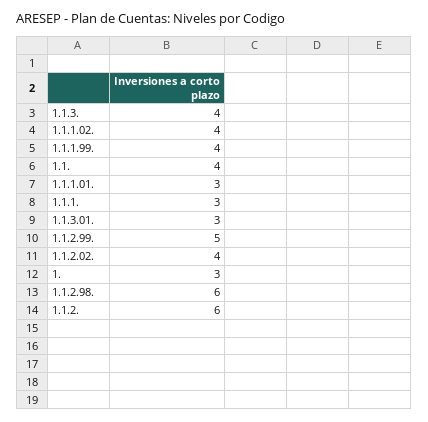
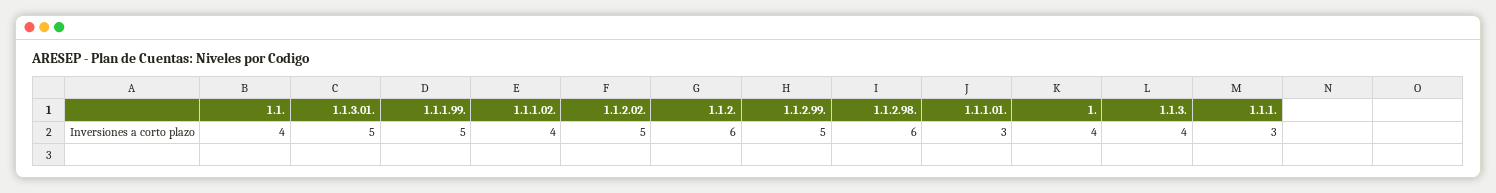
  {
    "1.1.3.": 4,
    "1.1.1.02.": 4,
-   "1.1.1.99.": 4,
+   "1.1.1.99.": 5,
    "1.1.": 4,
    "1.1.1.01.": 3,
    "1.1.1.": 3,
-   "1.1.3.01.": 3,
+   "1.1.3.01.": 5,
    "1.1.2.99.": 5,
-   "1.1.2.02.": 4,
+   "1.1.2.02.": 5,
-   "1.": 3,
+   "1.": 4,
    "1.1.2.98.": 6,
    "1.1.2.": 6
  }

